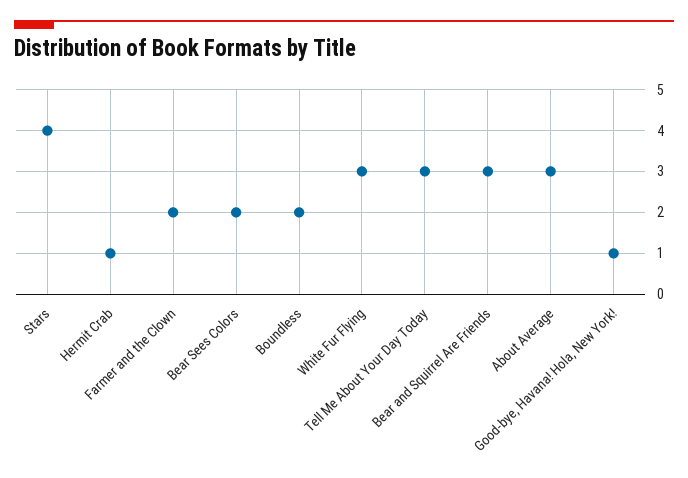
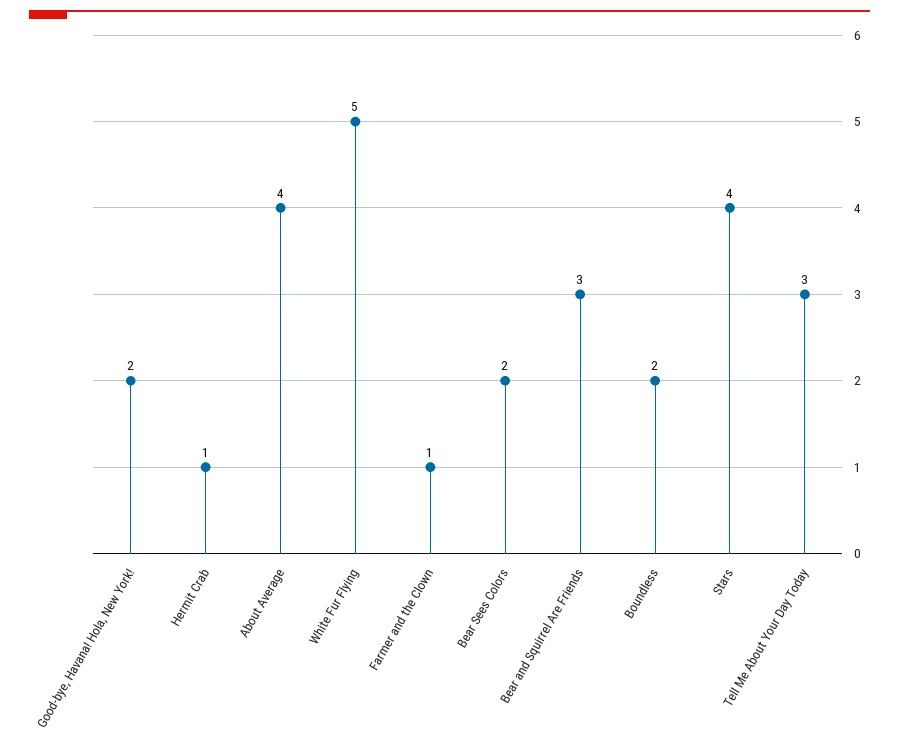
  {
    "Stars": 4,
    "Hermit Crab": 1,
-   "Farmer and the Clown": 2,
+   "Farmer and the Clown": 1,
    "Bear Sees Colors": 2,
    "Boundless": 2,
-   "White Fur Flying": 3,
+   "White Fur Flying": 5,
    "Tell Me About Your Day Today": 3,
    "Bear and Squirrel Are Friends": 3,
-   "About Average": 3,
+   "About Average": 4,
-   "Good-bye, Havana! Hola, New York!": 1
+   "Good-bye, Havana! Hola, New York!": 2
  }

